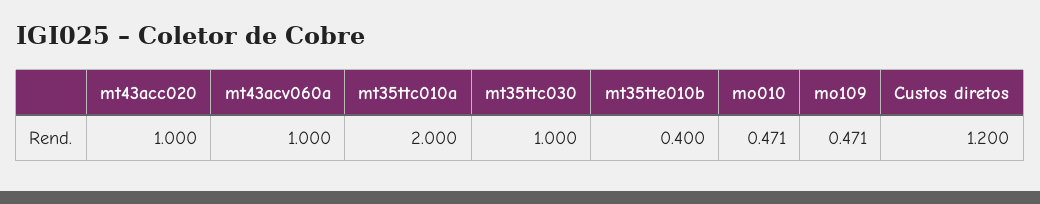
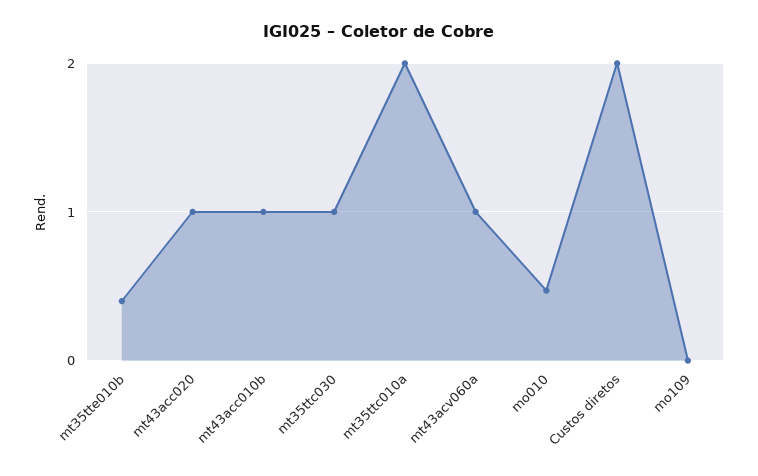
  {
    "mt43acc020": 1,
    "mt43acv060a": 1,
    "mt35ttc010a": 2,
    "mt35ttc030": 1,
    "mt35tte010b": 0.4,
    "mo010": 0.471,
-   "mo109": 0.471,
+   "mo109": 0,
-   "Custos diretos": 1.2
+   "Custos diretos": 2,
+   "mt43acc010b": 1
  }

